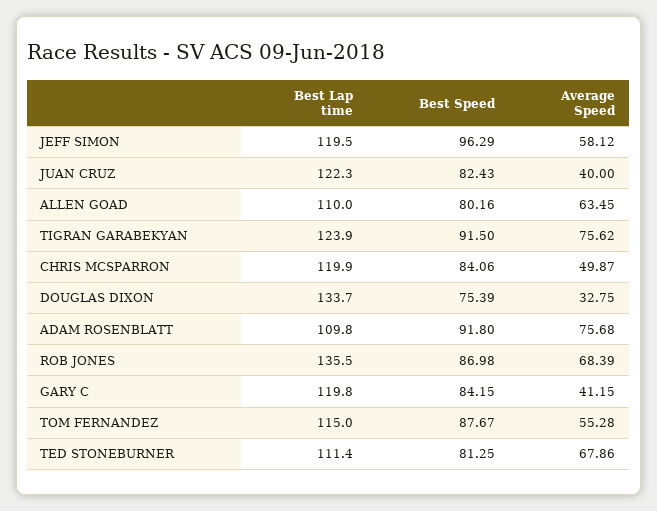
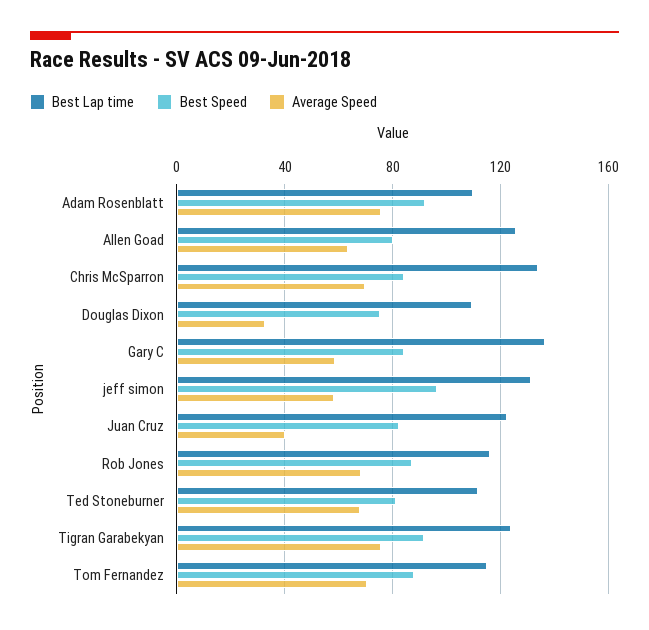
  {
    "Best Lap time": {
-     "JEFF SIMON": 119.5,
+     "JEFF SIMON": 130,
      "JUAN CRUZ": 122.3,
-     "ALLEN GOAD": 110,
+     "ALLEN GOAD": 125,
      "TIGRAN GARABEKYAN": 123.9,
-     "CHRIS MCSPARRON": 119.9,
+     "CHRIS MCSPARRON": 135,
-     "DOUGLAS DIXON": 133.7,
+     "DOUGLAS DIXON": 110,
      "ADAM ROSENBLATT": 109.8,
-     "ROB JONES": 135.5,
+     "ROB JONES": 115,
-     "GARY C": 119.8,
+     "GARY C": 135,
      "TOM FERNANDEZ": 115,
      "TED STONEBURNER": 111.4
    },
    "Best Speed": {
      "JEFF SIMON": 96.29,
      "JUAN CRUZ": 82.43,
      "ALLEN GOAD": 80.16,
      "TIGRAN GARABEKYAN": 91.5,
      "CHRIS MCSPARRON": 84.06,
      "DOUGLAS DIXON": 75.39,
      "ADAM ROSENBLATT": 91.8,
      "ROB JONES": 86.98,
      "GARY C": 84.15,
      "TOM FERNANDEZ": 87.67,
      "TED STONEBURNER": 81.25
    },
    "Average Speed": {
      "JEFF SIMON": 58.12,
      "JUAN CRUZ": 40,
      "ALLEN GOAD": 63.45,
      "TIGRAN GARABEKYAN": 75.62,
-     "CHRIS MCSPARRON": 49.87,
+     "CHRIS MCSPARRON": 70,
      "DOUGLAS DIXON": 32.75,
      "ADAM ROSENBLATT": 75.68,
      "ROB JONES": 68.39,
-     "GARY C": 41.15,
+     "GARY C": 60,
-     "TOM FERNANDEZ": 55.28,
+     "TOM FERNANDEZ": 70,
      "TED STONEBURNER": 67.86
    }
  }

